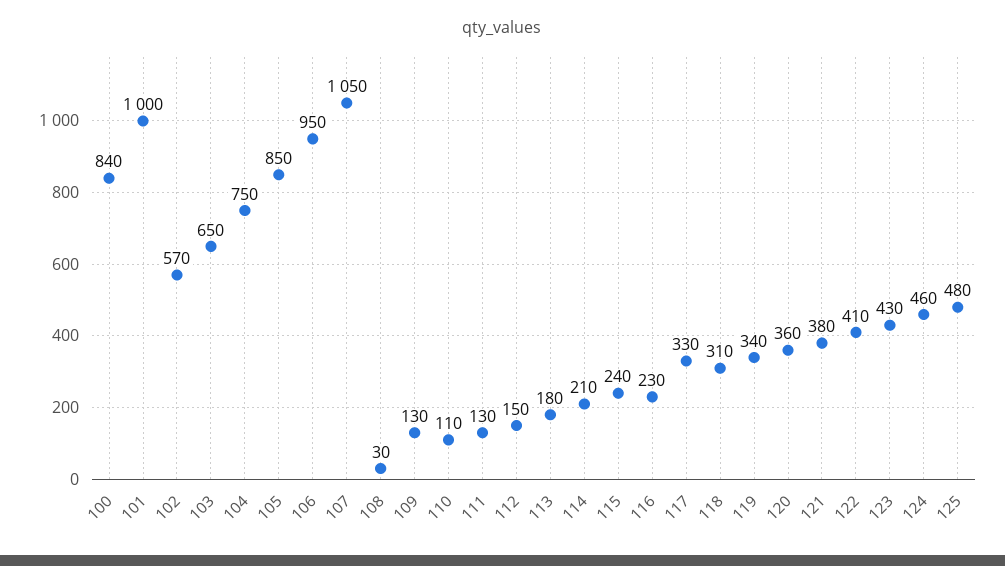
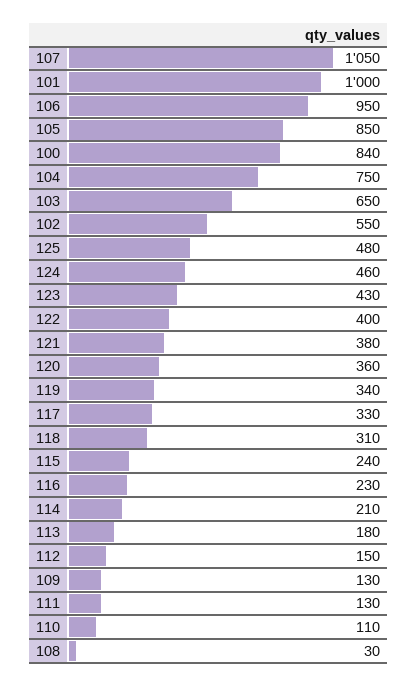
  {
    "100": 840,
    "101": 1000,
-   "102": 570,
+   "102": 550,
    "103": 650,
    "104": 750,
    "105": 850,
    "106": 950,
    "107": 1050,
    "108": 30,
    "109": 130,
    "110": 110,
    "111": 130,
    "112": 150,
    "113": 180,
    "114": 210,
    "115": 240,
    "116": 230,
    "117": 330,
    "118": 310,
    "119": 340,
    "120": 360,
    "121": 380,
-   "122": 410,
+   "122": 400,
    "123": 430,
    "124": 460,
    "125": 480
  }

